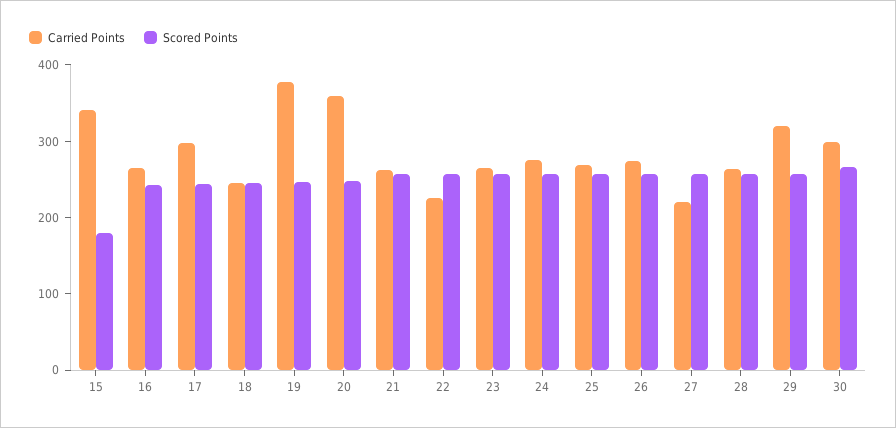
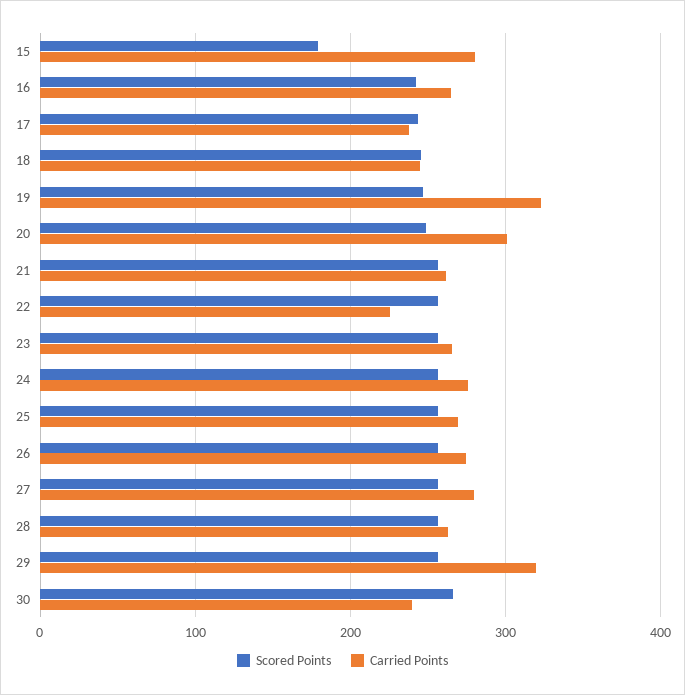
  {
    "Carried Points": {
-     "15": 340,
+     "15": 280,
      "16": 260,
-     "17": 300,
+     "17": 240,
      "18": 240,
-     "19": 380,
+     "19": 320,
-     "20": 360,
+     "20": 300,
      "21": 260,
      "22": 230,
      "23": 270,
      "24": 280,
      "25": 270,
      "26": 270,
-     "27": 220,
+     "27": 280,
      "28": 260,
      "29": 320,
-     "30": 300
+     "30": 240
    },
    "Scored Points": {
      "15": 180,
      "16": 240,
      "17": 240,
      "18": 250,
      "19": 250,
      "20": 250,
      "21": 260,
      "22": 260,
      "23": 260,
      "24": 260,
      "25": 260,
      "26": 260,
      "27": 260,
      "28": 260,
      "29": 260,
      "30": 270
    }
  }

